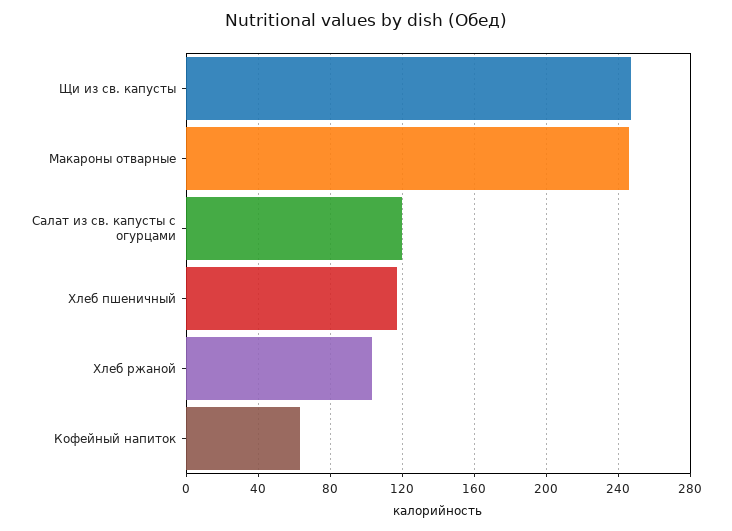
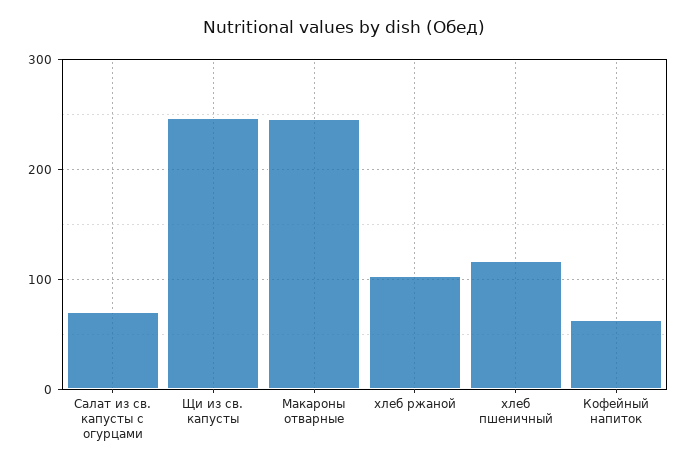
  {
    "Щи из св. капусты": 245,
    "Макароны отварные": 245,
-   "Салат из св. капусты с огурцами": 120,
+   "Салат из св. капусты с огурцами": 70,
    "Хлеб пшеничный": 115,
    "Хлеб ржаной": 105,
    "Кофейный напиток": 65
  }

